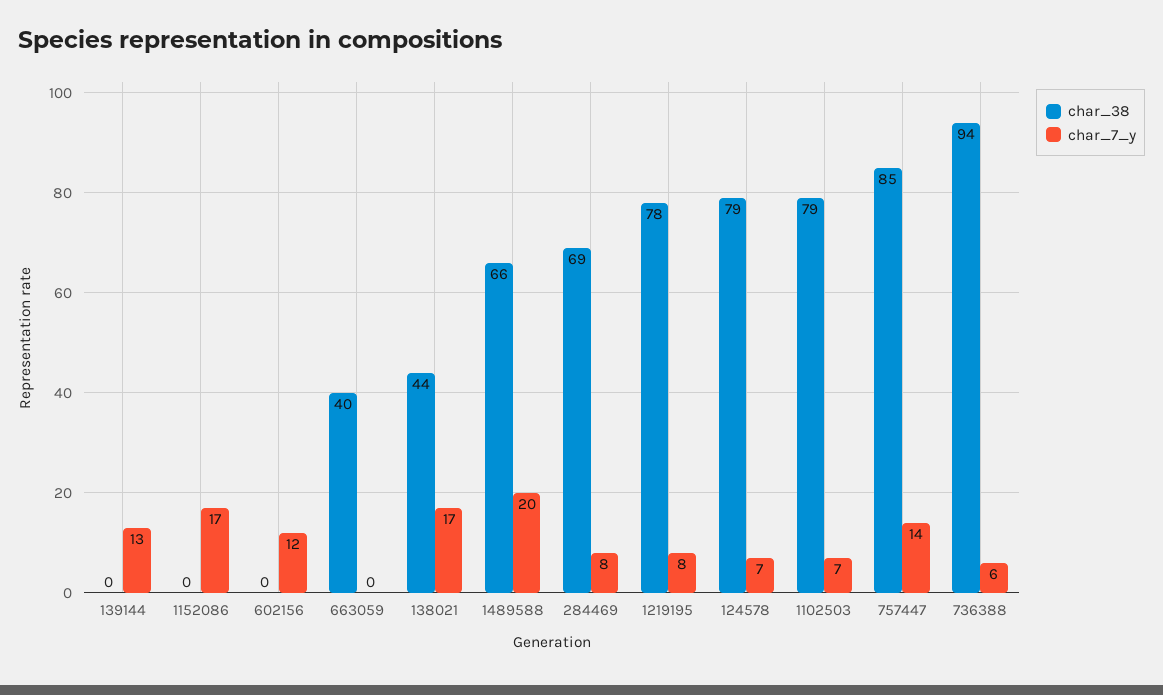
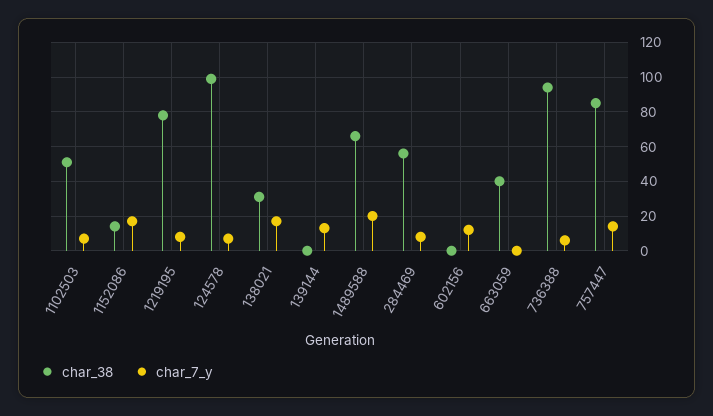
  {
    "char_38": {
      "139144": 0,
-     "1152086": 0,
+     "1152086": 15,
      "602156": 0,
      "663059": 40,
-     "138021": 44,
+     "138021": 30,
      "1489588": 66,
-     "284469": 69,
+     "284469": 55,
      "1219195": 78,
-     "124578": 79,
+     "124578": 100,
-     "1102503": 79,
+     "1102503": 50,
      "757447": 85,
      "736388": 94
    },
    "char_7_y": {
      "139144": 13,
      "1152086": 17,
      "602156": 12,
      "663059": 0,
      "138021": 17,
      "1489588": 20,
      "284469": 8,
      "1219195": 8,
      "124578": 7,
      "1102503": 7,
      "757447": 14,
      "736388": 6
    }
  }

